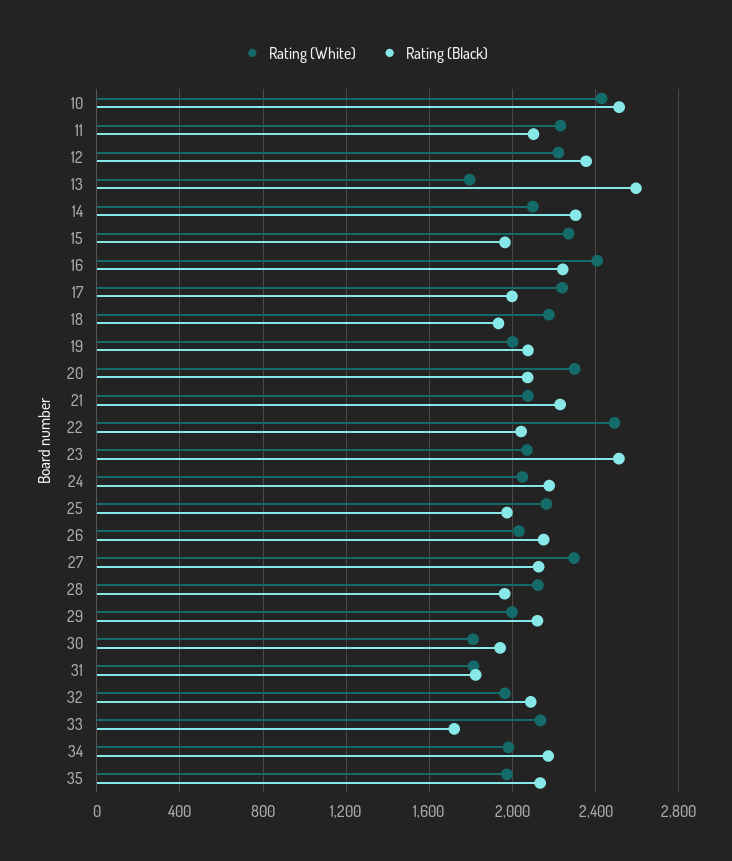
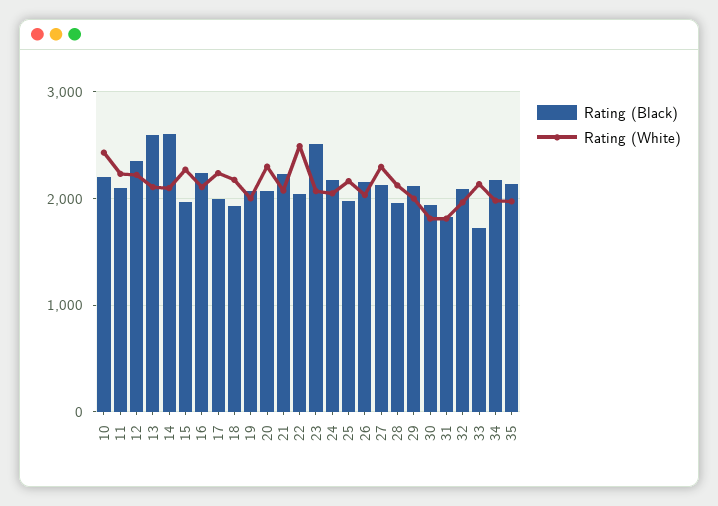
  {
    "Rating (White)": {
      "10": 2450,
      "11": 2250,
      "12": 2200,
-     "13": 1800,
+     "13": 2100,
      "14": 2100,
      "15": 2250,
-     "16": 2400,
+     "16": 2100,
      "17": 2250,
      "18": 2150,
      "19": 2000,
      "20": 2300,
      "21": 2050,
      "22": 2500,
      "23": 2050,
      "24": 2050,
      "25": 2150,
      "26": 2050,
      "27": 2300,
      "28": 2100,
      "29": 2000,
      "30": 1800,
      "31": 1800,
      "32": 1950,
      "33": 2150,
      "34": 2000,
      "35": 1950
    },
    "Rating (Black)": {
-     "10": 2500,
+     "10": 2200,
      "11": 2100,
      "12": 2350,
      "13": 2600,
-     "14": 2300,
+     "14": 2600,
      "15": 1950,
      "16": 2250,
      "17": 2000,
      "18": 1950,
      "19": 2050,
      "20": 2050,
      "21": 2250,
      "22": 2050,
      "23": 2500,
      "24": 2200,
      "25": 1950,
      "26": 2150,
      "27": 2150,
      "28": 1950,
      "29": 2100,
      "30": 1950,
      "31": 1800,
      "32": 2100,
      "33": 1700,
      "34": 2150,
      "35": 2150
    }
  }

